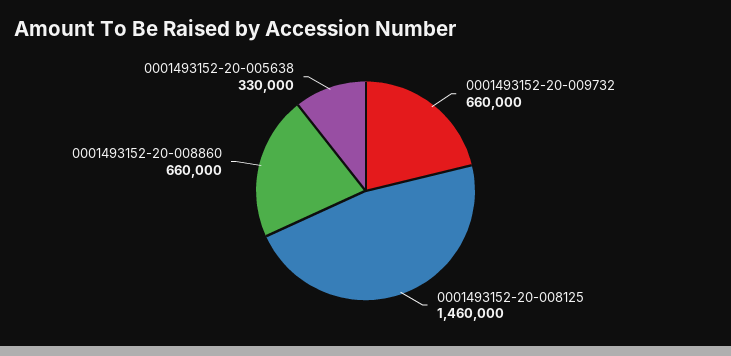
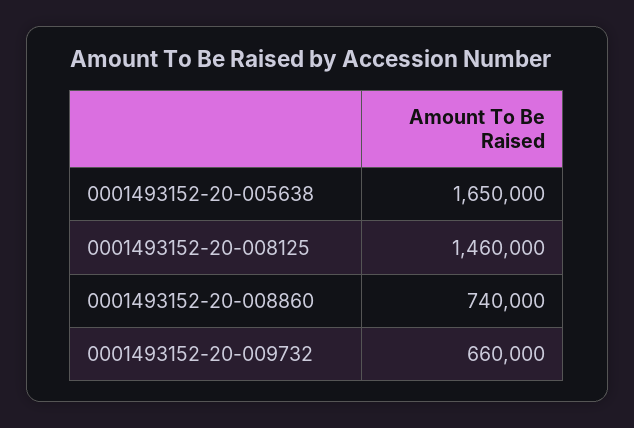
  {
    "0001493152-20-009732": 660000,
    "0001493152-20-008125": 1460000,
-   "0001493152-20-008860": 660000,
+   "0001493152-20-008860": 740000,
-   "0001493152-20-005638": 330000
+   "0001493152-20-005638": 1650000
  }

